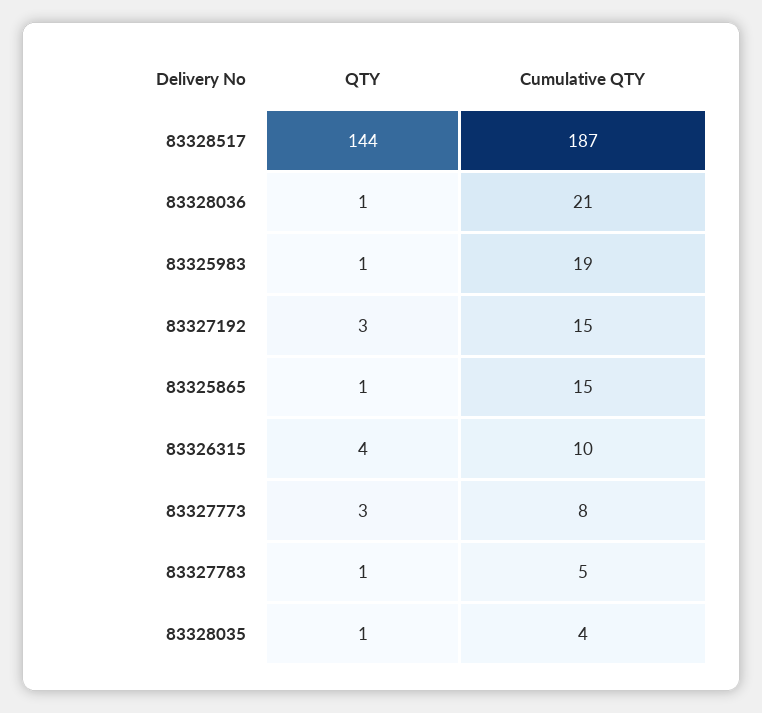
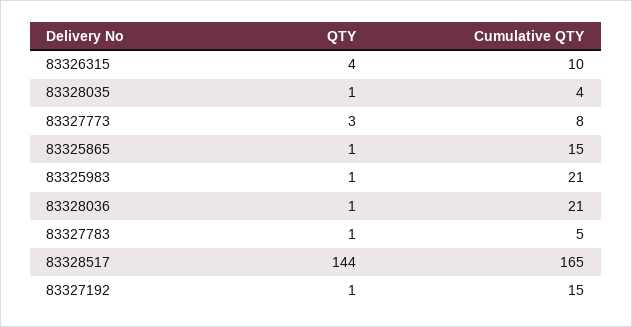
  {
    "QTY": {
      "83328517": 144,
      "83328036": 1,
      "83325983": 1,
-     "83327192": 3,
+     "83327192": 1,
      "83325865": 1,
      "83326315": 4,
      "83327773": 3,
      "83327783": 1,
      "83328035": 1
    },
    "Cumulative QTY": {
-     "83328517": 187,
+     "83328517": 165,
      "83328036": 21,
-     "83325983": 19,
+     "83325983": 21,
      "83327192": 15,
      "83325865": 15,
      "83326315": 10,
      "83327773": 8,
      "83327783": 5,
      "83328035": 4
    }
  }

